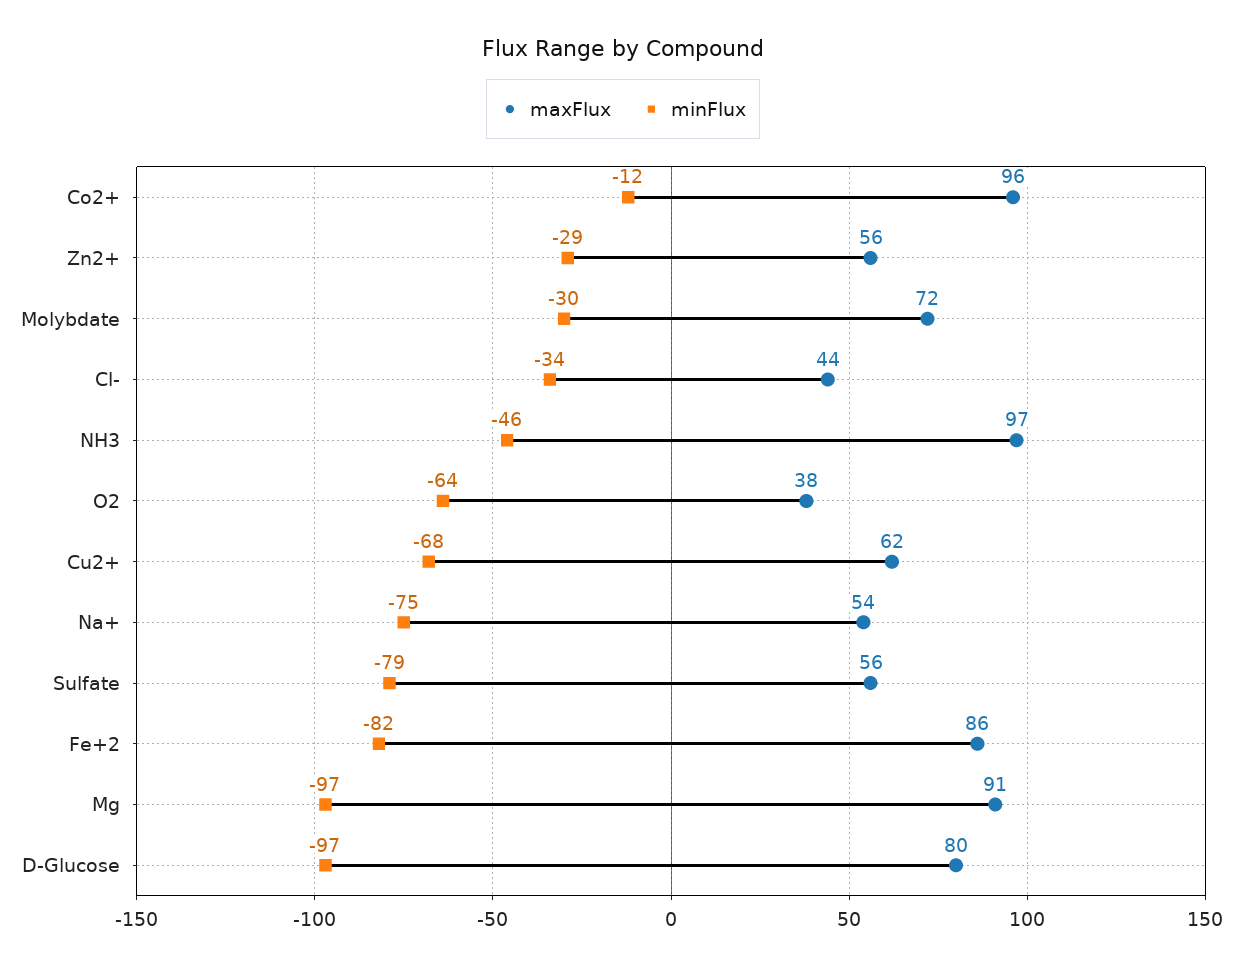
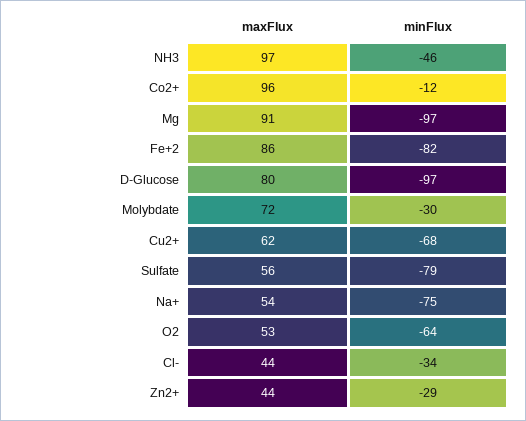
  {
    "maxFlux": {
      "Co2+": 96,
-     "Zn2+": 56,
+     "Zn2+": 44,
      "Molybdate": 72,
      "Cl-": 44,
      "NH3": 97,
-     "O2": 38,
+     "O2": 53,
      "Cu2+": 62,
      "Na+": 54,
      "Sulfate": 56,
      "Fe+2": 86,
      "Mg": 91,
      "D-Glucose": 80
    },
    "minFlux": {
      "Co2+": -12,
      "Zn2+": -29,
      "Molybdate": -30,
      "Cl-": -34,
      "NH3": -46,
      "O2": -64,
      "Cu2+": -68,
      "Na+": -75,
      "Sulfate": -79,
      "Fe+2": -82,
      "Mg": -97,
      "D-Glucose": -97
    }
  }

